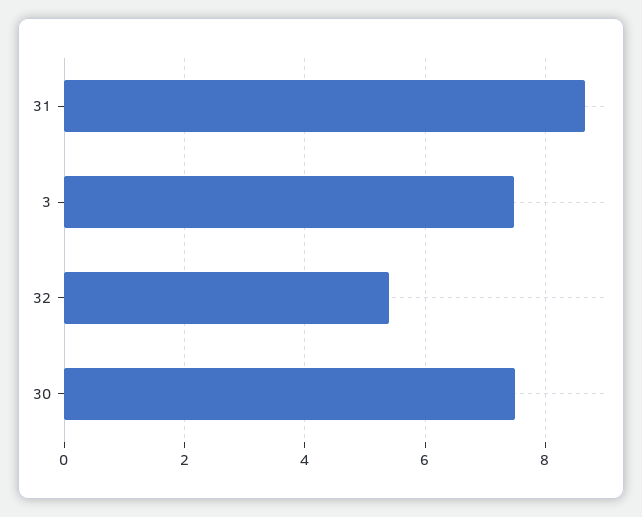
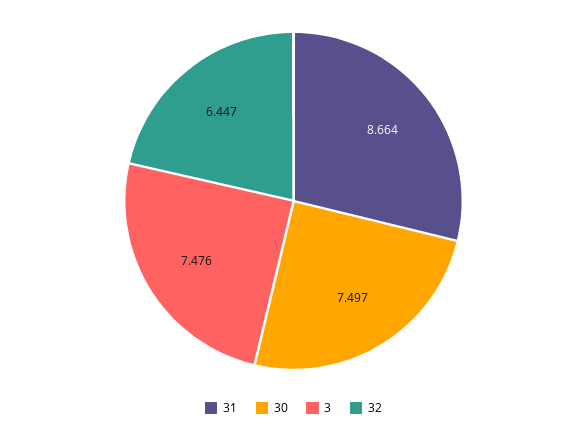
  {
    "31": 8.664,
    "3": 7.476,
-   "32": 5.4,
+   "32": 6.447,
    "30": 7.497
  }

